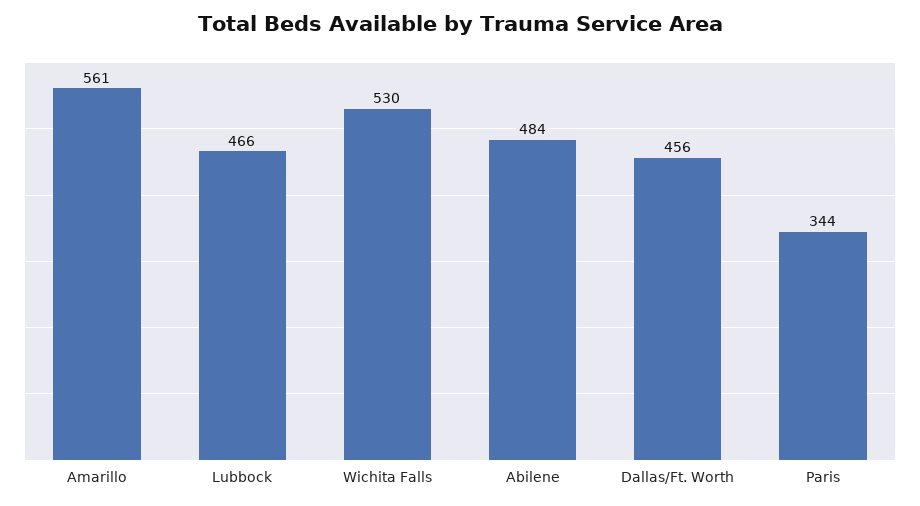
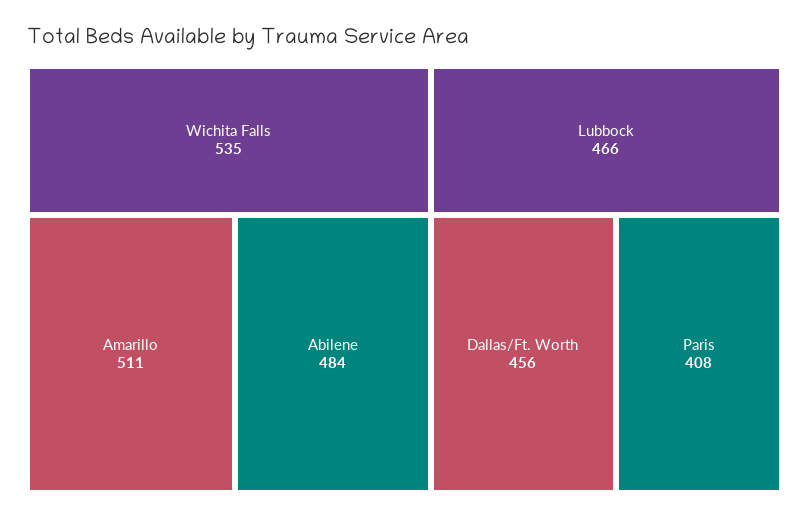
  {
-   "Amarillo": 561,
+   "Amarillo": 511,
    "Lubbock": 466,
-   "Wichita Falls": 530,
+   "Wichita Falls": 535,
    "Abilene": 484,
    "Dallas/Ft. Worth": 456,
-   "Paris": 344
+   "Paris": 408
  }

